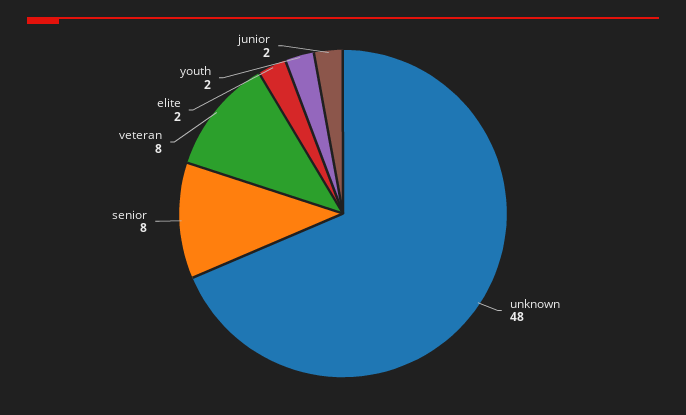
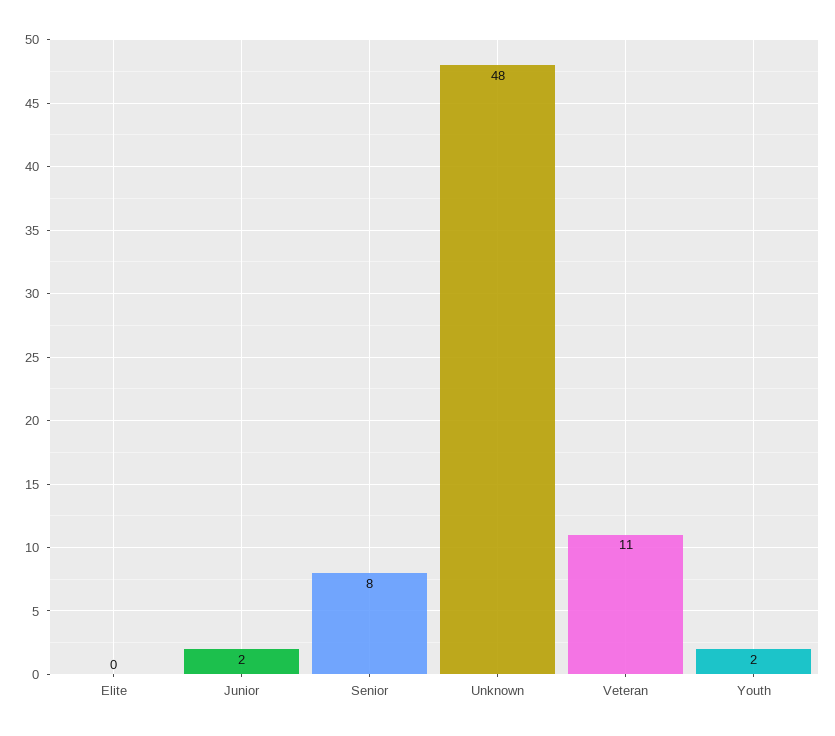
  {
    "unknown": 48,
    "senior": 8,
-   "veteran": 8,
+   "veteran": 11,
-   "elite": 2,
+   "elite": 0,
    "youth": 2,
    "junior": 2
  }

